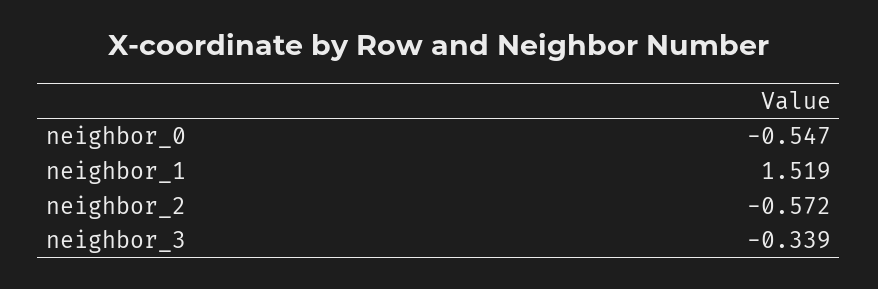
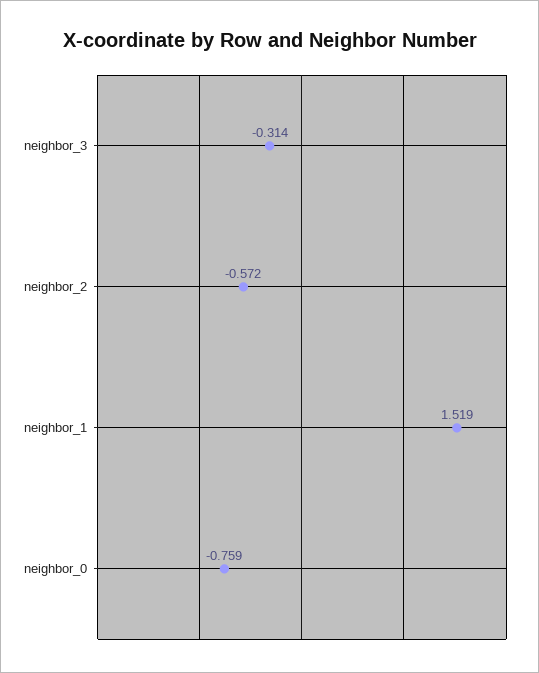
  {
-   "neighbor_0": -0.547,
+   "neighbor_0": -0.759,
    "neighbor_1": 1.519,
    "neighbor_2": -0.572,
-   "neighbor_3": -0.339
+   "neighbor_3": -0.314
  }

